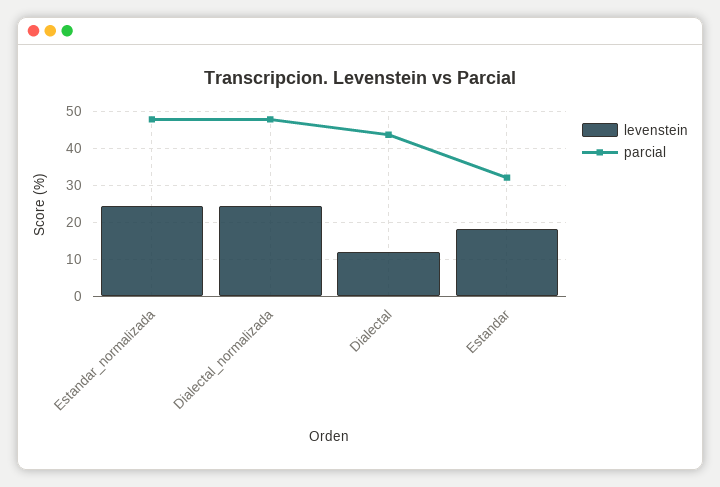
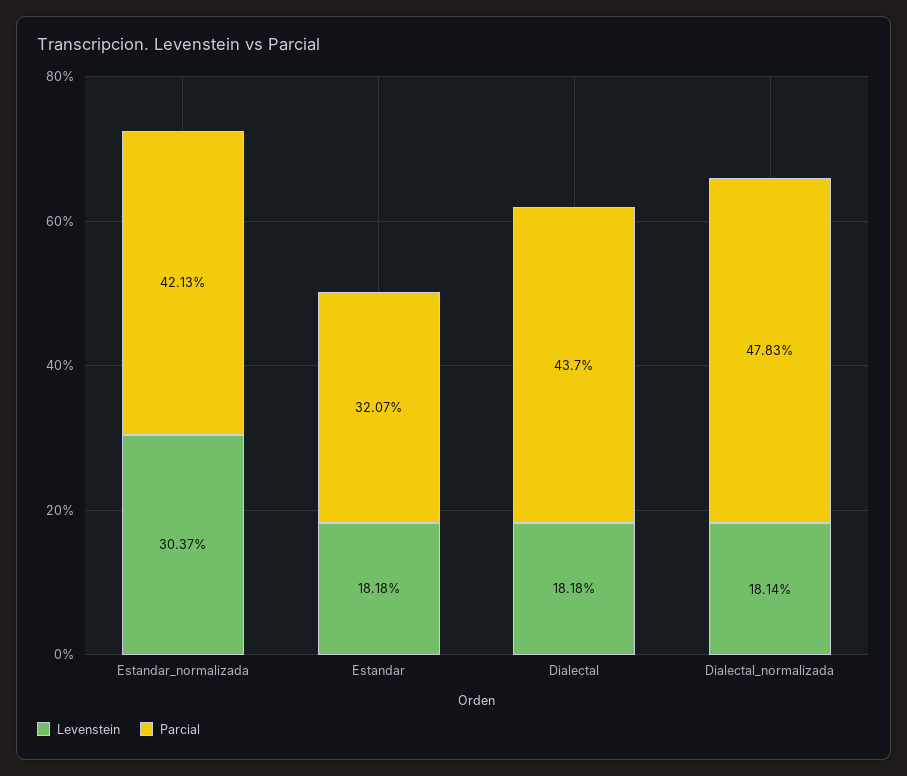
  {
    "levenstein": {
-     "Estandar_normalizada": 24,
+     "Estandar_normalizada": 30.37,
-     "Dialectal_normalizada": 24,
+     "Dialectal_normalizada": 18.14,
-     "Dialectal": 12,
+     "Dialectal": 18.18,
      "Estandar": 18.18
    },
    "parcial": {
-     "Estandar_normalizada": 48,
+     "Estandar_normalizada": 42.13,
      "Dialectal_normalizada": 47.83,
      "Dialectal": 43.7,
      "Estandar": 32.07
    }
  }

